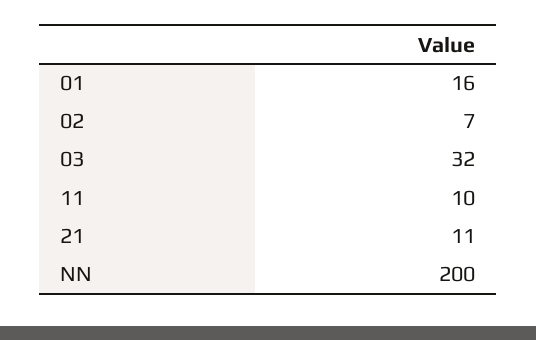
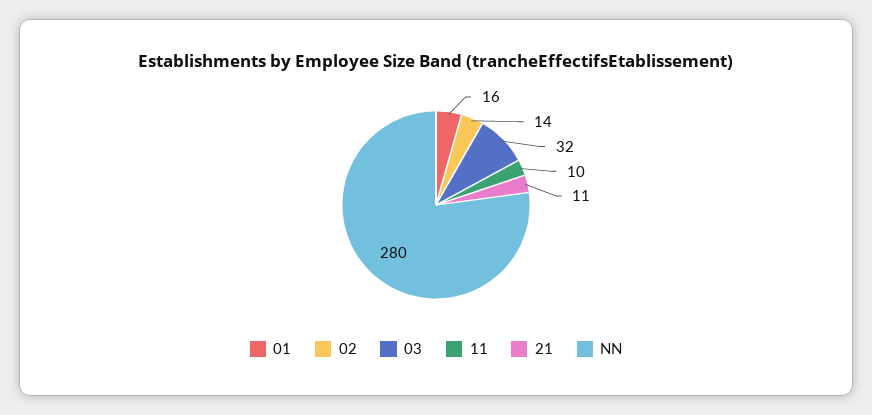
  {
    "01": 16,
-   "02": 7,
+   "02": 14,
    "03": 32,
    "11": 10,
    "21": 11,
-   "NN": 200
+   "NN": 280
  }

